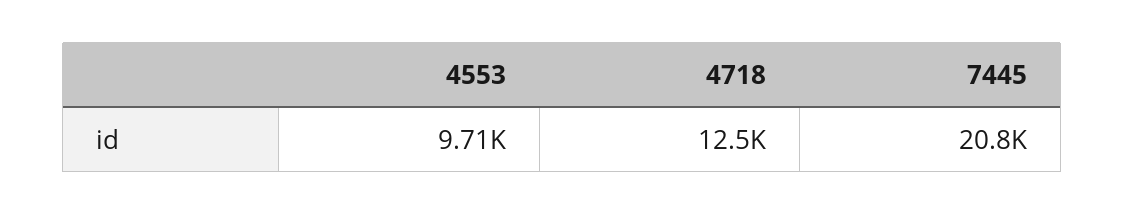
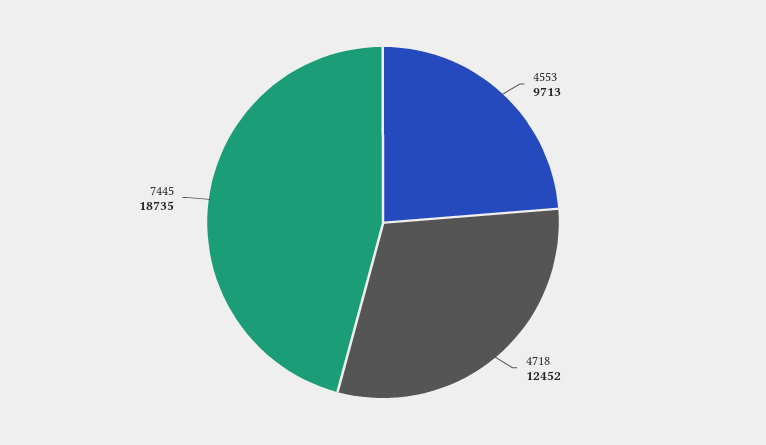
  {
    "4553": 9713,
    "4718": 12452,
-   "7445": 20800
+   "7445": 18735
  }

